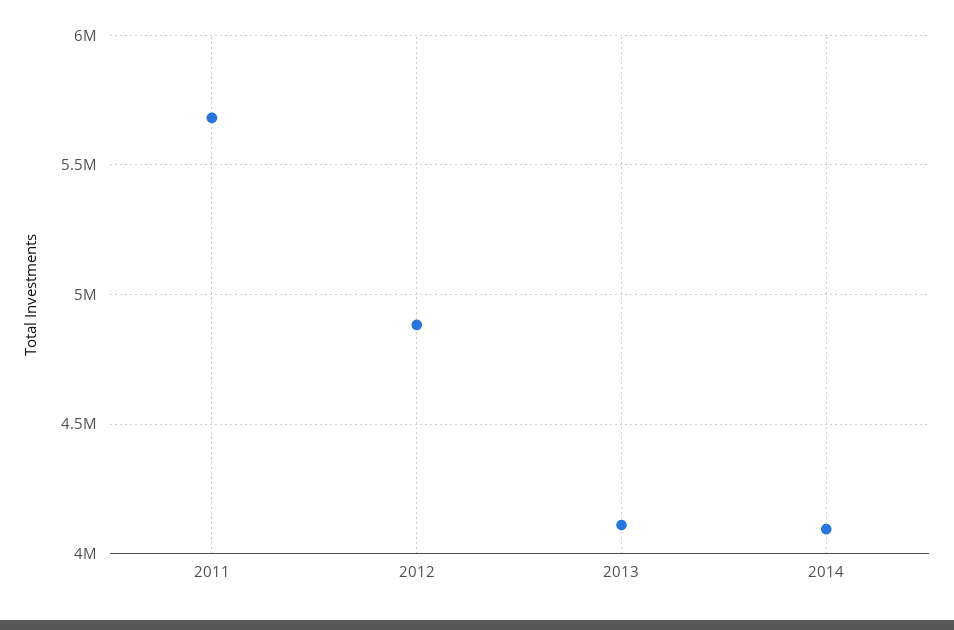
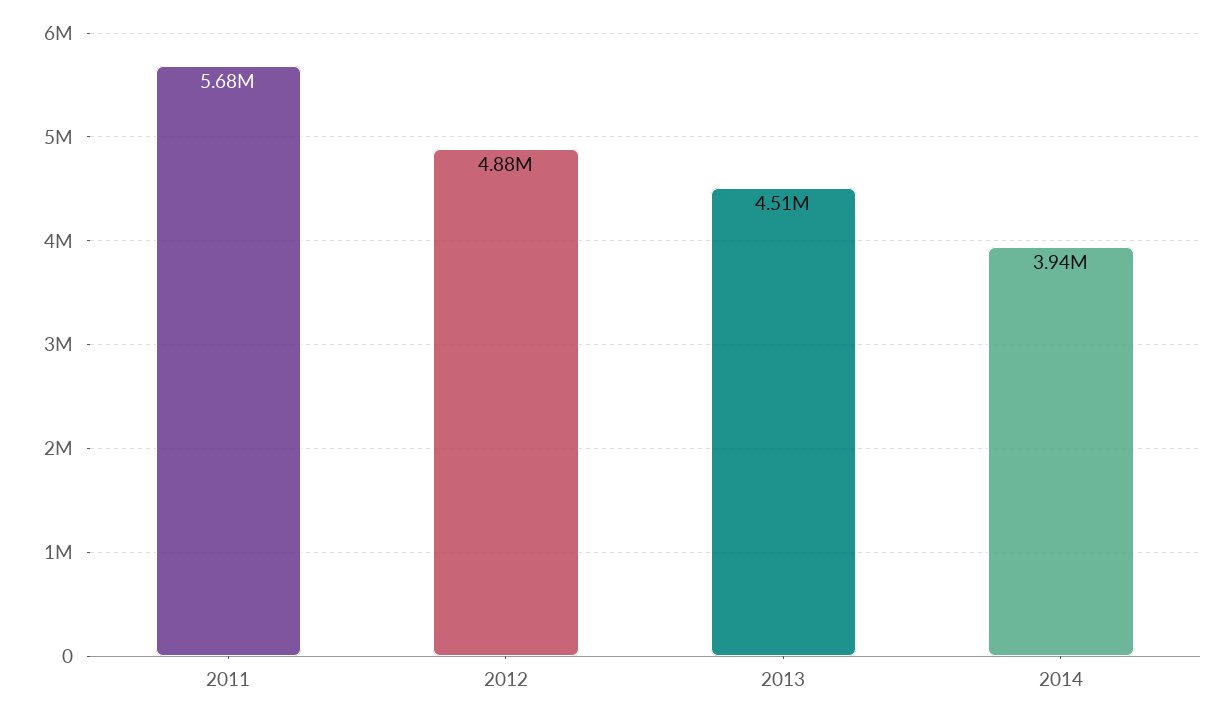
  {
    "2011": 5680000,
    "2012": 4880000,
-   "2013": 4100000,
+   "2013": 4510000,
-   "2014": 4100000
+   "2014": 3940000
  }

